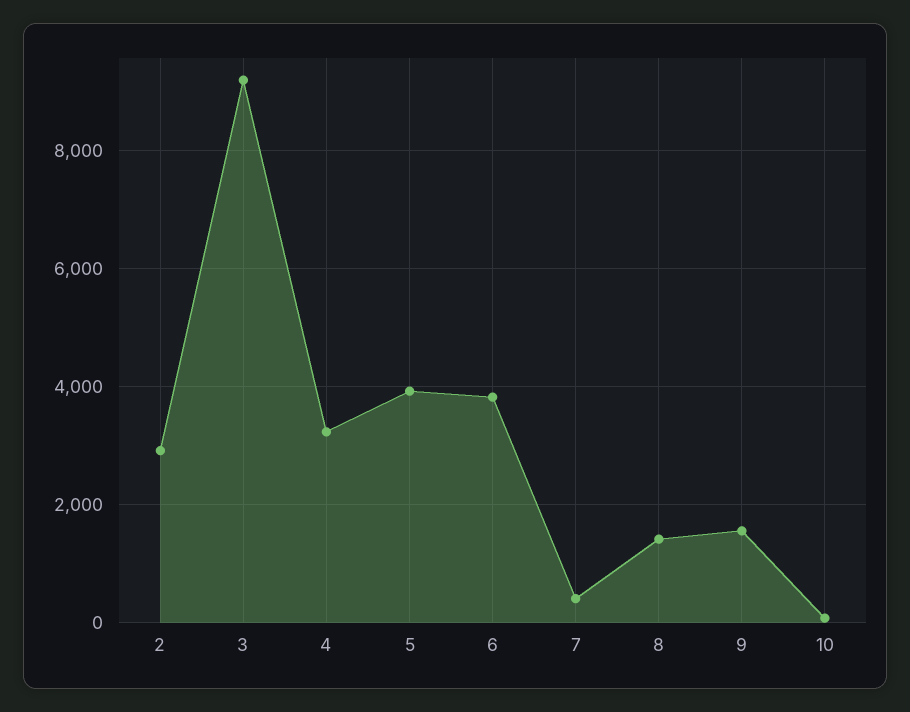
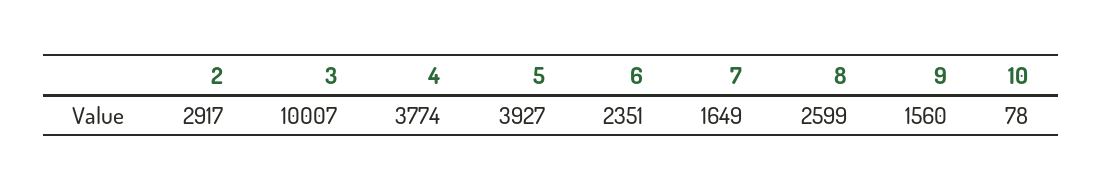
  {
    "2": 2917,
-   "3": 9200,
+   "3": 10007,
-   "4": 3200,
+   "4": 3774,
    "5": 3927,
-   "6": 3800,
+   "6": 2351,
-   "7": 400,
+   "7": 1649,
-   "8": 1400,
+   "8": 2599,
    "9": 1560,
    "10": 78
  }

